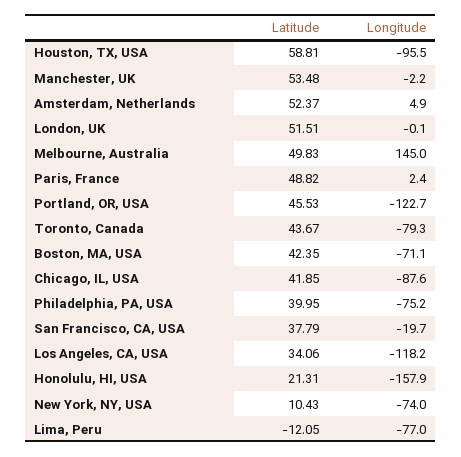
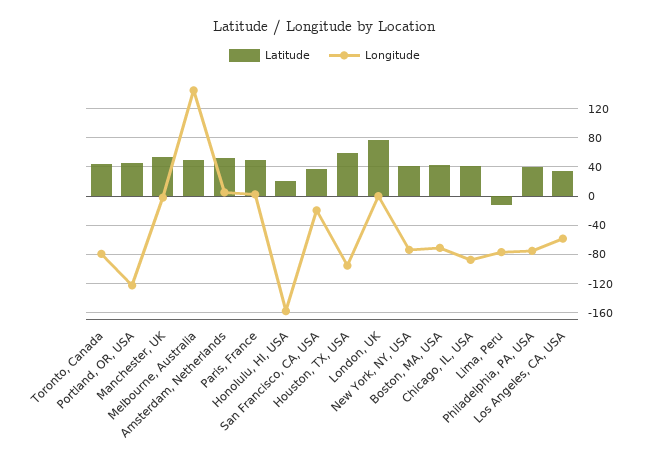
  {
    "Latitude": {
      "Houston, TX, USA": 58.81,
      "Manchester, UK": 53.48,
      "Amsterdam, Netherlands": 52.37,
-     "London, UK": 51.51,
+     "London, UK": 80,
      "Melbourne, Australia": 49.83,
      "Paris, France": 48.82,
      "Portland, OR, USA": 45.53,
      "Toronto, Canada": 43.67,
      "Boston, MA, USA": 42.35,
      "Chicago, IL, USA": 41.85,
      "Philadelphia, PA, USA": 39.95,
      "San Francisco, CA, USA": 37.79,
      "Los Angeles, CA, USA": 34.06,
      "Honolulu, HI, USA": 21.31,
-     "New York, NY, USA": 10.43,
+     "New York, NY, USA": 40,
      "Lima, Peru": -12.05
    },
    "Longitude": {
      "Houston, TX, USA": -95.5,
      "Manchester, UK": -2.2,
      "Amsterdam, Netherlands": 4.9,
      "London, UK": -0.1,
      "Melbourne, Australia": 145,
      "Paris, France": 2.4,
      "Portland, OR, USA": -122.7,
      "Toronto, Canada": -79.3,
      "Boston, MA, USA": -71.1,
      "Chicago, IL, USA": -87.6,
      "Philadelphia, PA, USA": -75.2,
      "San Francisco, CA, USA": -19.7,
-     "Los Angeles, CA, USA": -118.2,
+     "Los Angeles, CA, USA": -60,
      "Honolulu, HI, USA": -157.9,
      "New York, NY, USA": -74,
      "Lima, Peru": -77
    }
  }

